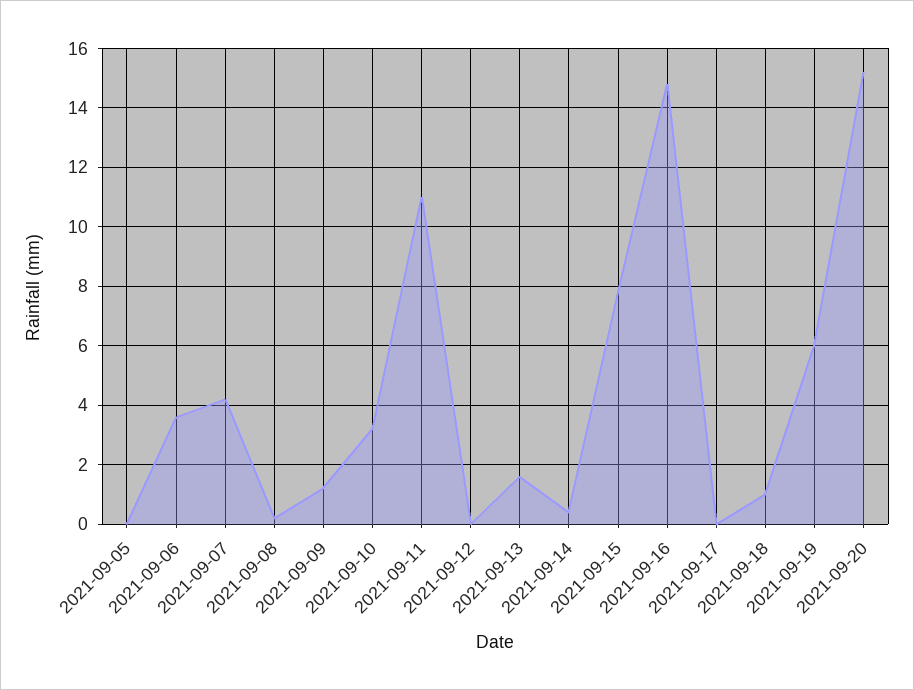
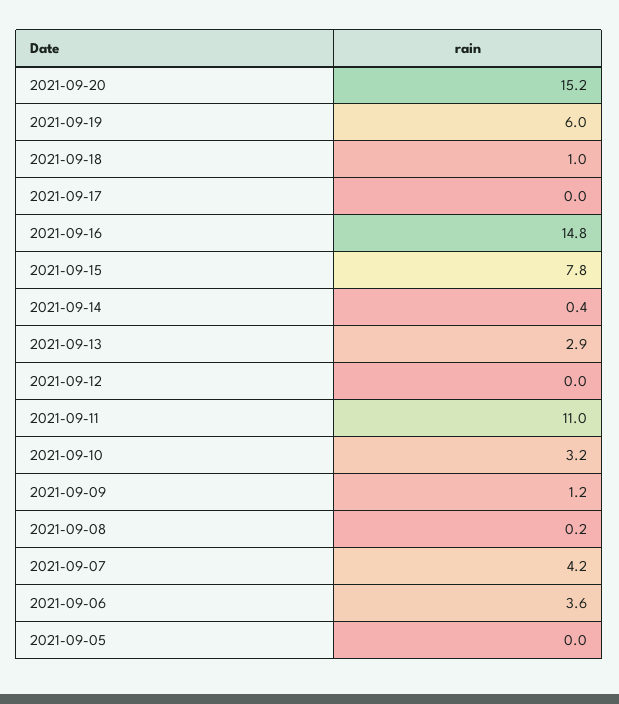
  {
    "2021-09-05": 0,
    "2021-09-06": 3.6,
    "2021-09-07": 4.2,
    "2021-09-08": 0.2,
    "2021-09-09": 1.2,
    "2021-09-10": 3.2,
    "2021-09-11": 11,
    "2021-09-12": 0,
-   "2021-09-13": 1.5,
+   "2021-09-13": 2.9,
    "2021-09-14": 0.4,
    "2021-09-15": 7.8,
    "2021-09-16": 14.8,
    "2021-09-17": 0,
    "2021-09-18": 1,
    "2021-09-19": 6,
    "2021-09-20": 15.2
  }

